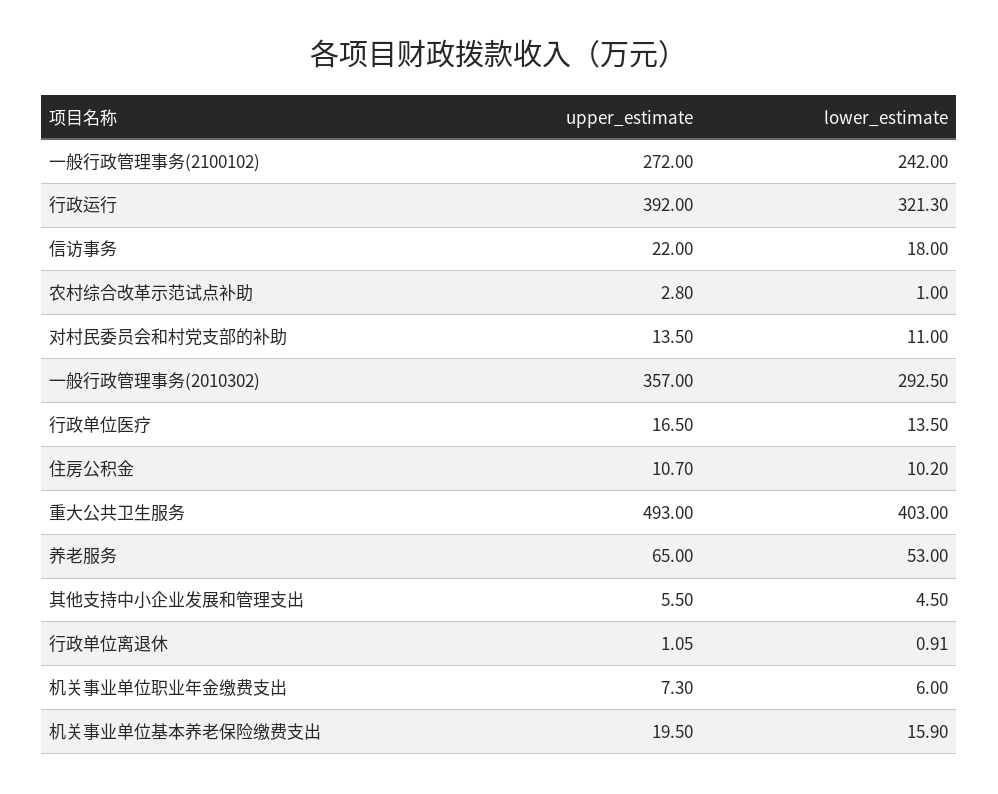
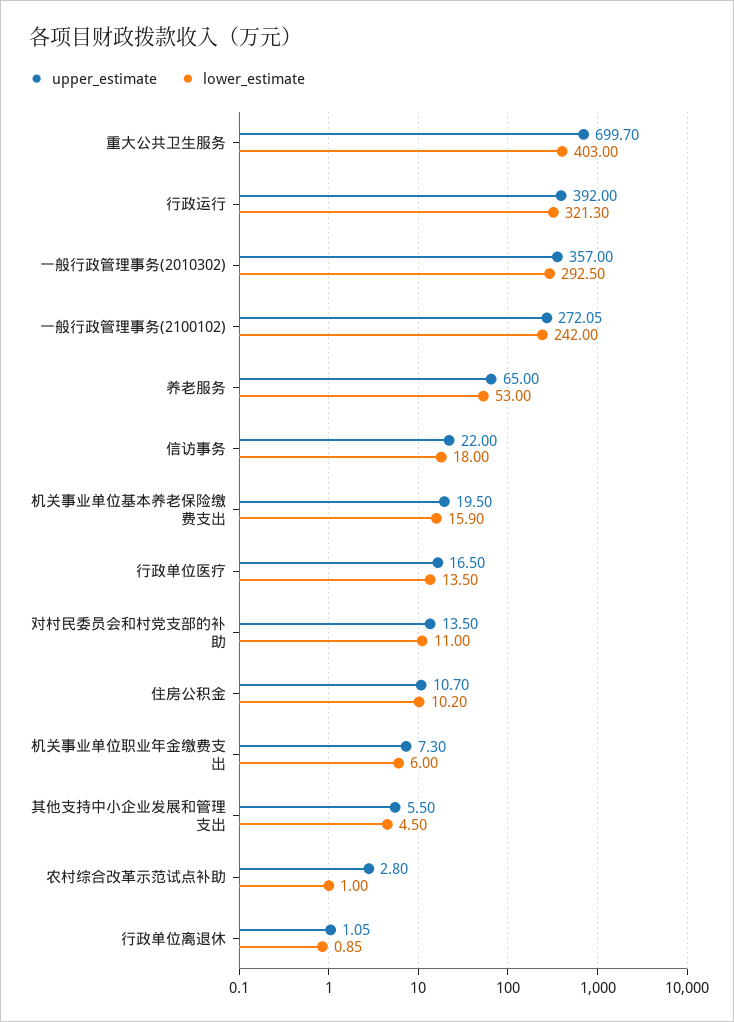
  {
    "upper_estimate": {
-     "一般行政管理事务(2100102)": 272,
+     "一般行政管理事务(2100102)": 272.05,
      "行政运行": 392,
      "信访事务": 22,
      "农村综合改革示范试点补助": 2.8,
      "对村民委员会和村党支部的补助": 13.5,
      "一般行政管理事务(2010302)": 357,
      "行政单位医疗": 16.5,
      "住房公积金": 10.7,
-     "重大公共卫生服务": 493,
+     "重大公共卫生服务": 699.7,
      "养老服务": 65,
      "其他支持中小企业发展和管理支出": 5.5,
      "行政单位离退休": 1.05,
      "机关事业单位职业年金缴费支出": 7.3,
      "机关事业单位基本养老保险缴费支出": 19.5
    },
    "lower_estimate": {
      "一般行政管理事务(2100102)": 242,
      "行政运行": 321.3,
      "信访事务": 18,
      "农村综合改革示范试点补助": 1,
      "对村民委员会和村党支部的补助": 11,
      "一般行政管理事务(2010302)": 292.5,
      "行政单位医疗": 13.5,
      "住房公积金": 10.2,
      "重大公共卫生服务": 403,
      "养老服务": 53,
      "其他支持中小企业发展和管理支出": 4.5,
-     "行政单位离退休": 0.91,
+     "行政单位离退休": 0.85,
      "机关事业单位职业年金缴费支出": 6,
      "机关事业单位基本养老保险缴费支出": 15.9
    }
  }

